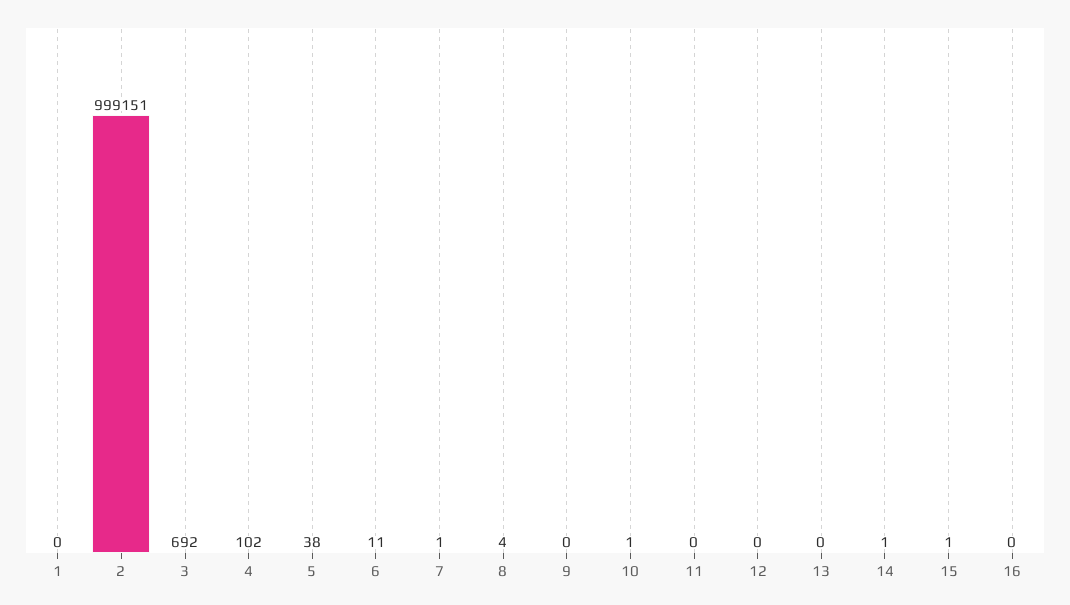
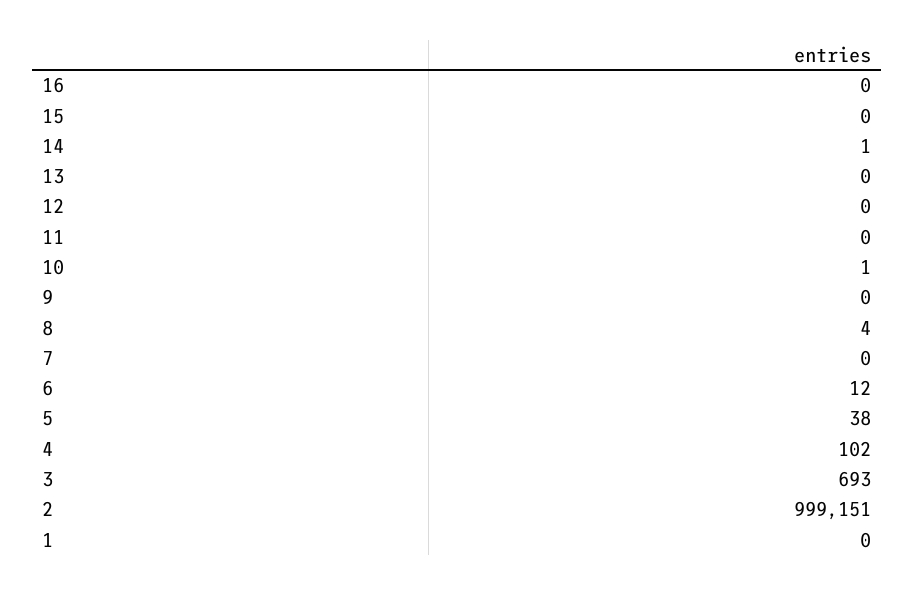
  {
    "1": 0,
    "2": 999151,
-   "3": 692,
+   "3": 693,
    "4": 102,
    "5": 38,
-   "6": 11,
+   "6": 12,
-   "7": 1,
+   "7": 0,
    "8": 4,
    "9": 0,
    "10": 1,
    "11": 0,
    "12": 0,
    "13": 0,
    "14": 1,
-   "15": 1,
+   "15": 0,
    "16": 0
  }

